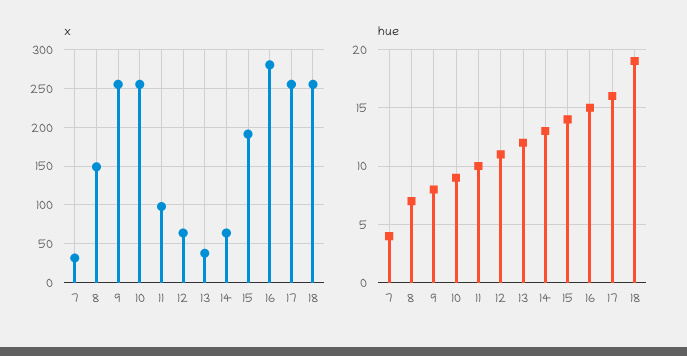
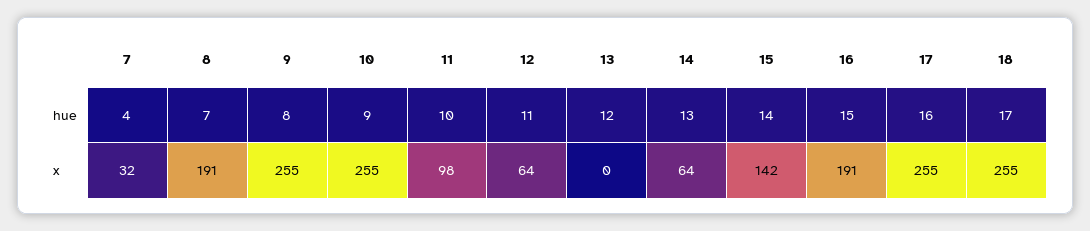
  {
    "x": {
      "7": 32,
-     "8": 150,
+     "8": 191,
      "9": 255,
      "10": 255,
      "11": 98,
      "12": 64,
-     "13": 40,
+     "13": 0,
      "14": 64,
-     "15": 190,
+     "15": 142,
-     "16": 280,
+     "16": 191,
      "17": 255,
      "18": 255
    },
    "hue": {
      "7": 4,
      "8": 7,
      "9": 8,
      "10": 9,
      "11": 10,
      "12": 11,
      "13": 12,
      "14": 13,
      "15": 14,
      "16": 15,
      "17": 16,
-     "18": 19
+     "18": 17
    }
  }

